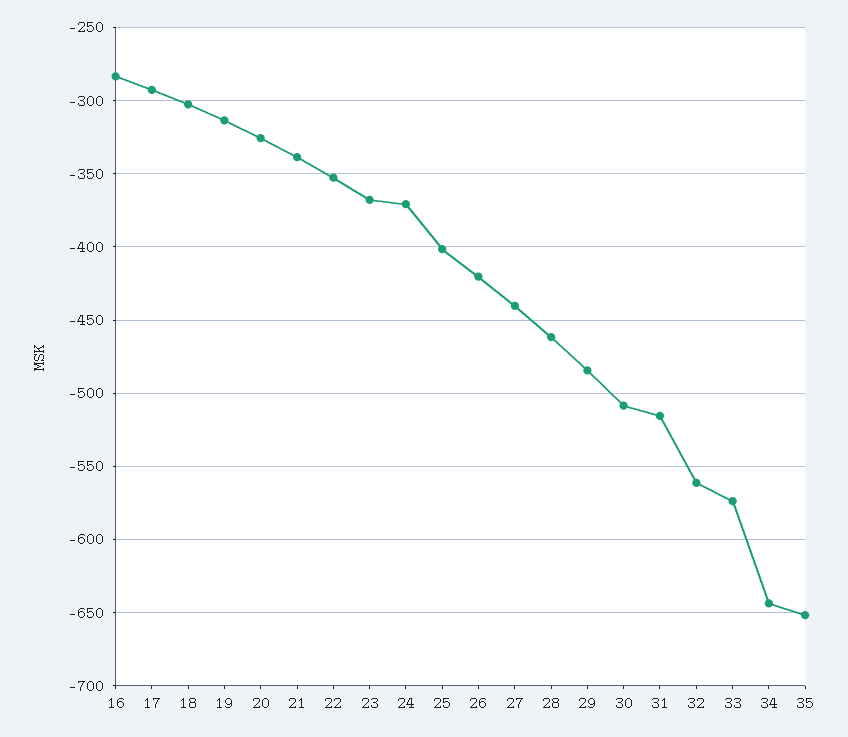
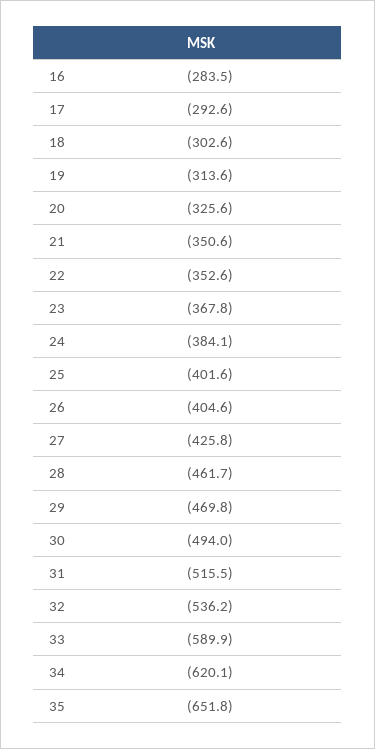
  {
    "16": -283.5,
    "17": -292.6,
    "18": -302.6,
    "19": -313.6,
    "20": -325.6,
-   "21": -340,
+   "21": -350.6,
    "22": -352.6,
    "23": -367.8,
-   "24": -370,
+   "24": -384.1,
    "25": -401.6,
-   "26": -420,
+   "26": -404.6,
-   "27": -440,
+   "27": -425.8,
    "28": -461.7,
-   "29": -485,
+   "29": -469.8,
-   "30": -510,
+   "30": -494,
    "31": -515.5,
-   "32": -560,
+   "32": -536.2,
-   "33": -575,
+   "33": -589.9,
-   "34": -645,
+   "34": -620.1,
    "35": -651.8
  }

